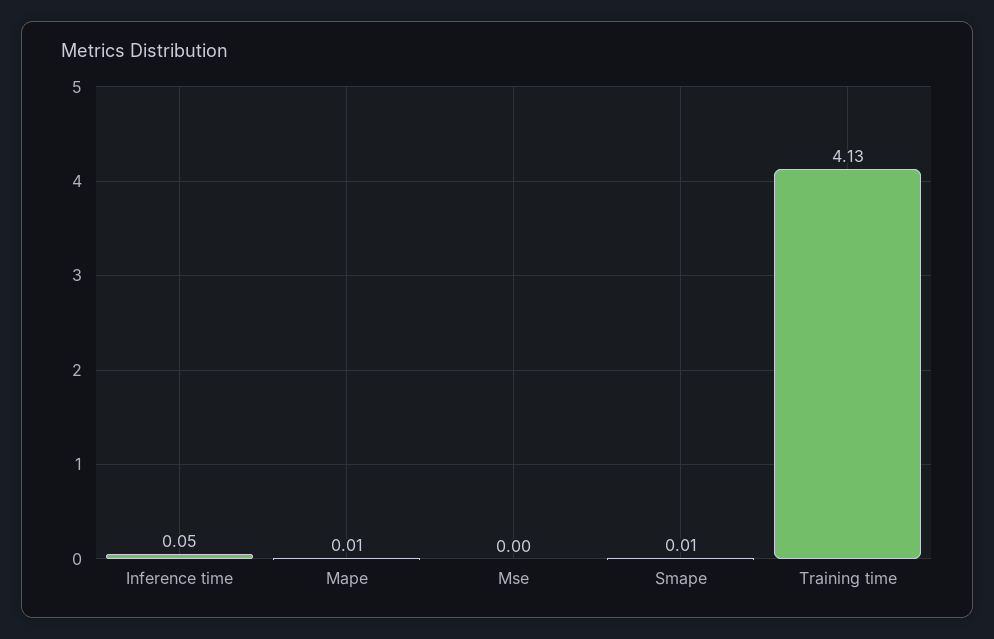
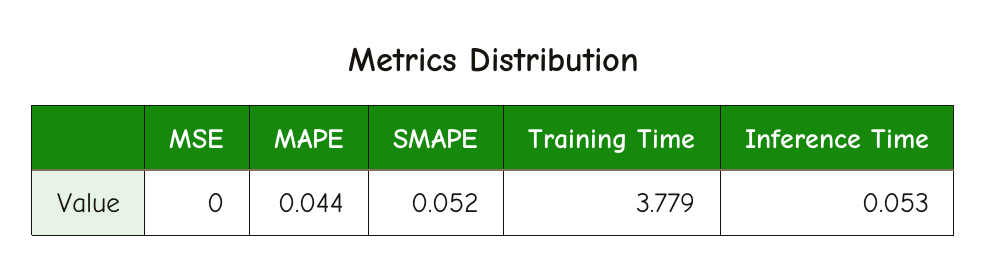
  {
    "Inference time": 0.053,
-   "Mape": 0.01,
+   "Mape": 0.044,
    "Mse": 0,
-   "Smape": 0.01,
+   "Smape": 0.052,
-   "Training time": 4.13
+   "Training time": 3.779
  }

